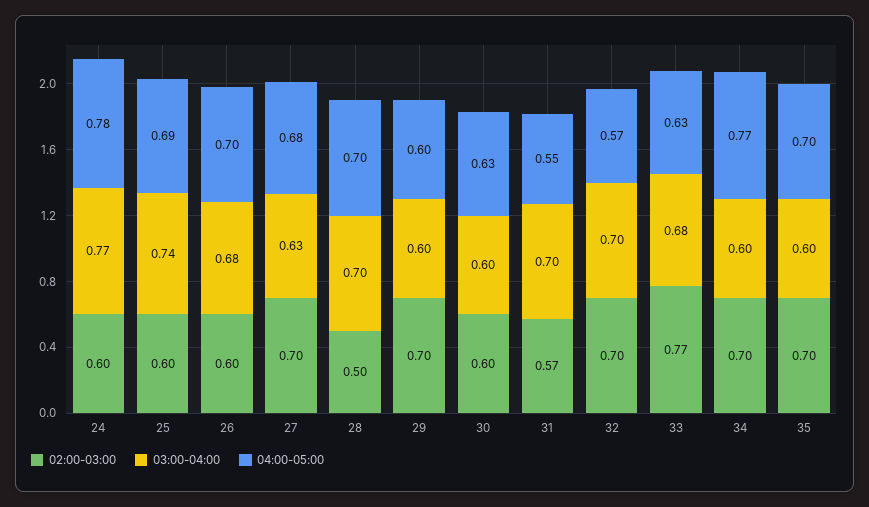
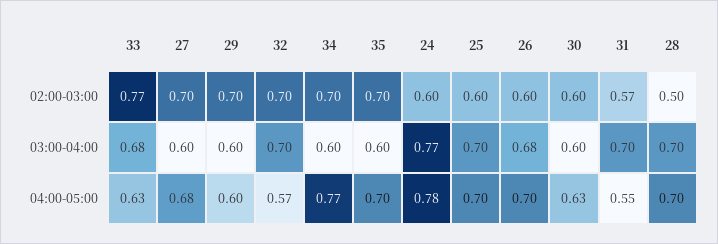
  {
    "02:00-03:00": {
      "24": 0.6,
      "25": 0.6,
      "26": 0.6,
      "27": 0.7,
      "28": 0.5,
      "29": 0.7,
      "30": 0.6,
      "31": 0.57,
      "32": 0.7,
      "33": 0.77,
      "34": 0.7,
      "35": 0.7
    },
    "03:00-04:00": {
      "24": 0.77,
-     "25": 0.74,
+     "25": 0.7,
      "26": 0.68,
-     "27": 0.63,
+     "27": 0.6,
      "28": 0.7,
      "29": 0.6,
      "30": 0.6,
      "31": 0.7,
      "32": 0.7,
      "33": 0.68,
      "34": 0.6,
      "35": 0.6
    },
    "04:00-05:00": {
      "24": 0.78,
-     "25": 0.69,
+     "25": 0.7,
      "26": 0.7,
      "27": 0.68,
      "28": 0.7,
      "29": 0.6,
      "30": 0.63,
      "31": 0.55,
      "32": 0.57,
      "33": 0.63,
      "34": 0.77,
      "35": 0.7
    }
  }

